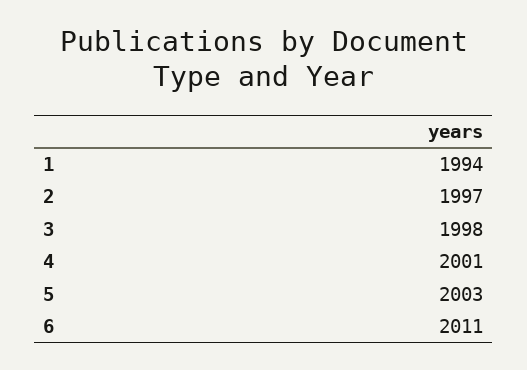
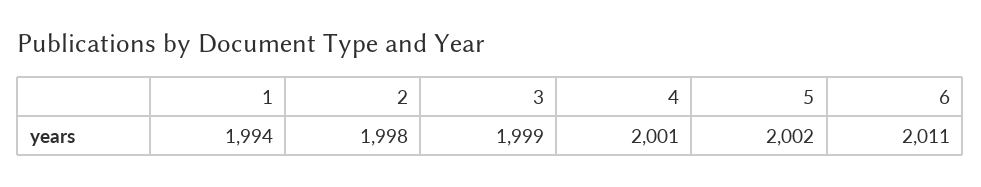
  {
    "1": 1994,
-   "2": 1997,
+   "2": 1998,
-   "3": 1998,
+   "3": 1999,
    "4": 2001,
-   "5": 2003,
+   "5": 2002,
    "6": 2011
  }

